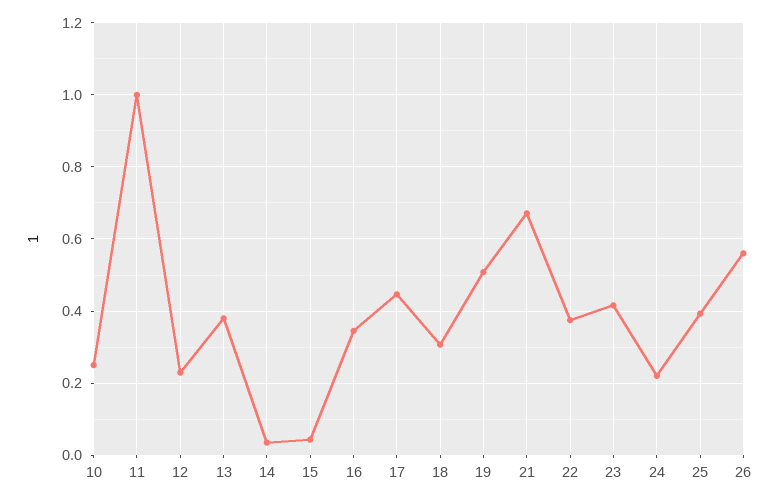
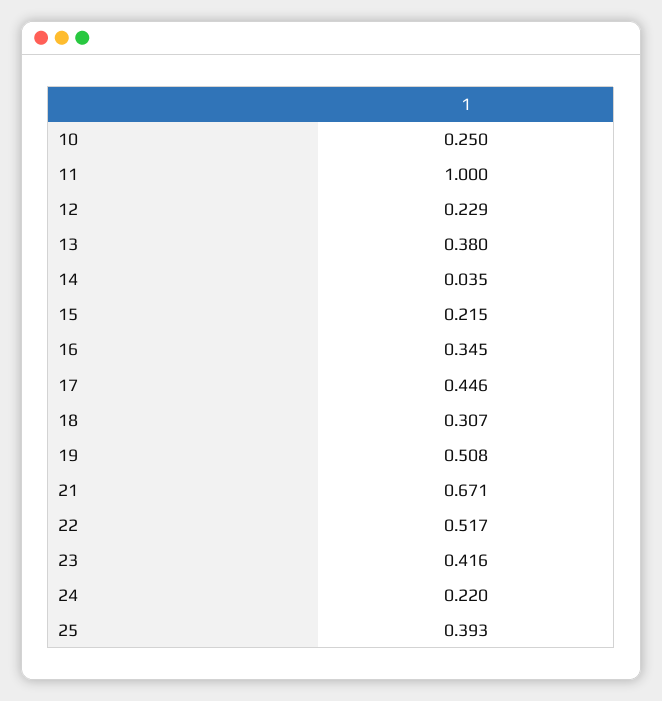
  {
    "10": 0.25,
    "11": 1,
    "12": 0.229,
    "13": 0.38,
    "14": 0.035,
-   "15": 0.04,
+   "15": 0.215,
    "16": 0.345,
    "17": 0.446,
    "18": 0.307,
    "19": 0.508,
    "21": 0.671,
-   "22": 0.38,
+   "22": 0.517,
    "23": 0.416,
    "24": 0.22,
-   "25": 0.393,
+   "25": 0.393
-   "26": 0.56
  }

